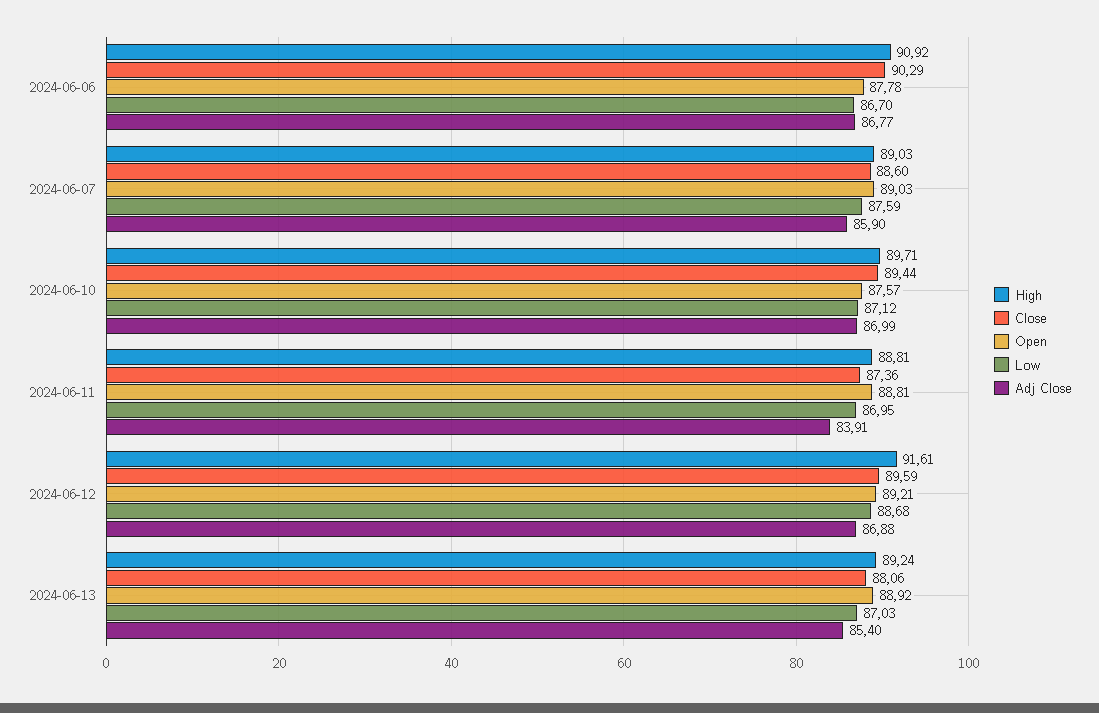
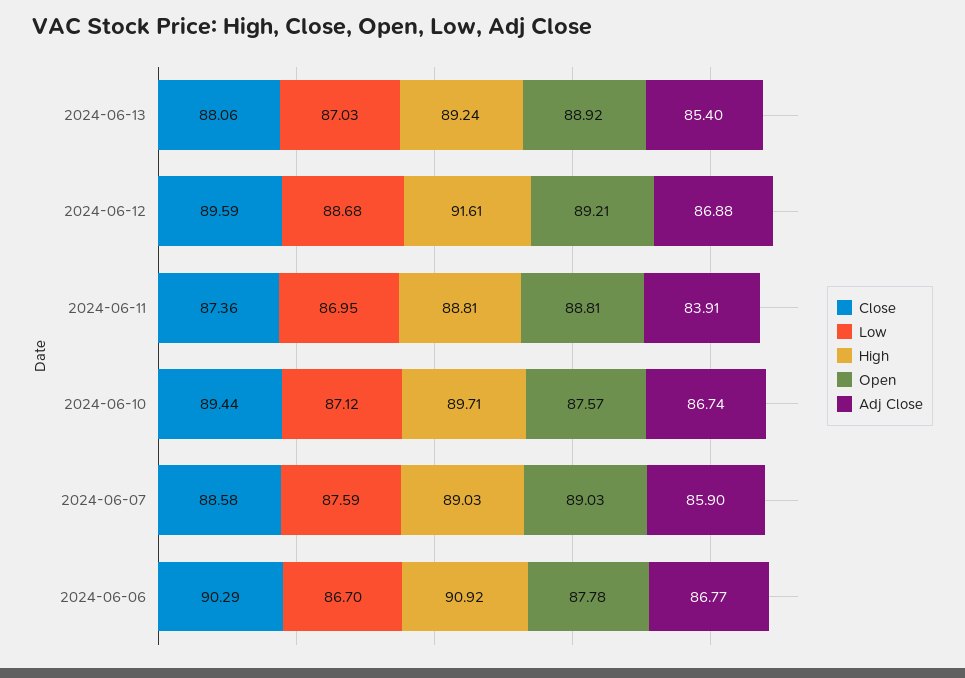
  {
    "High": {
      "2024-06-06": 90.92,
      "2024-06-07": 89.03,
      "2024-06-10": 89.71,
      "2024-06-11": 88.81,
      "2024-06-12": 91.61,
      "2024-06-13": 89.24
    },
    "Close": {
      "2024-06-06": 90.29,
-     "2024-06-07": 88.6,
+     "2024-06-07": 88.58,
      "2024-06-10": 89.44,
      "2024-06-11": 87.36,
      "2024-06-12": 89.59,
      "2024-06-13": 88.06
    },
    "Open": {
      "2024-06-06": 87.78,
      "2024-06-07": 89.03,
      "2024-06-10": 87.57,
      "2024-06-11": 88.81,
      "2024-06-12": 89.21,
      "2024-06-13": 88.92
    },
    "Low": {
      "2024-06-06": 86.7,
      "2024-06-07": 87.59,
      "2024-06-10": 87.12,
      "2024-06-11": 86.95,
      "2024-06-12": 88.68,
      "2024-06-13": 87.03
    },
    "Adj Close": {
      "2024-06-06": 86.77,
      "2024-06-07": 85.9,
-     "2024-06-10": 86.99,
+     "2024-06-10": 86.74,
      "2024-06-11": 83.91,
      "2024-06-12": 86.88,
      "2024-06-13": 85.4
    }
  }

